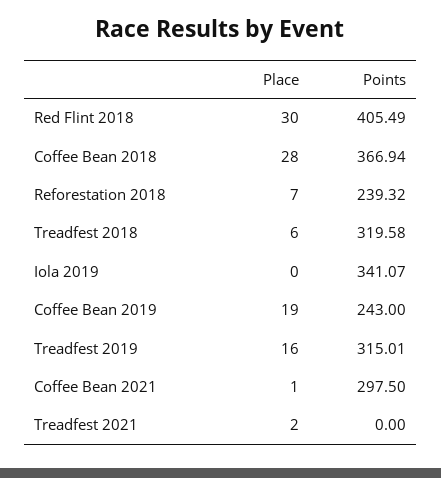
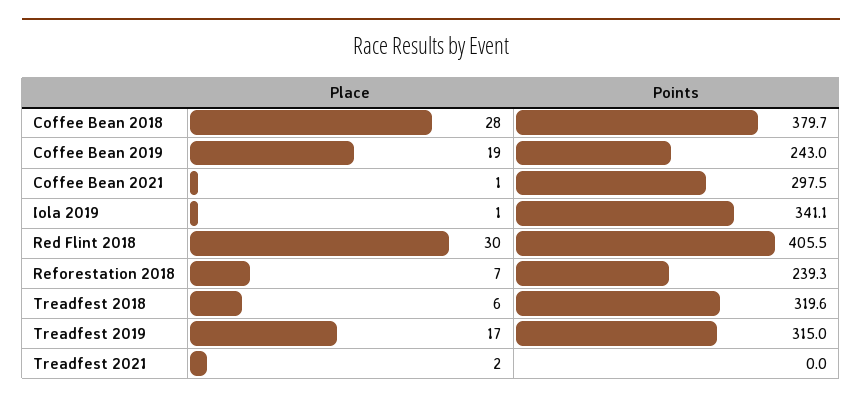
  {
    "Place": {
      "Red Flint 2018": 30,
      "Coffee Bean 2018": 28,
      "Reforestation 2018": 7,
      "Treadfest 2018": 6,
-     "Iola 2019": 0,
+     "Iola 2019": 1,
      "Coffee Bean 2019": 19,
-     "Treadfest 2019": 16,
+     "Treadfest 2019": 17,
      "Coffee Bean 2021": 1,
      "Treadfest 2021": 2
    },
    "Points": {
      "Red Flint 2018": 405.49,
-     "Coffee Bean 2018": 366.94,
+     "Coffee Bean 2018": 379.7,
      "Reforestation 2018": 239.32,
      "Treadfest 2018": 319.58,
      "Iola 2019": 341.07,
      "Coffee Bean 2019": 243,
      "Treadfest 2019": 315.01,
      "Coffee Bean 2021": 297.5,
      "Treadfest 2021": 0
    }
  }

